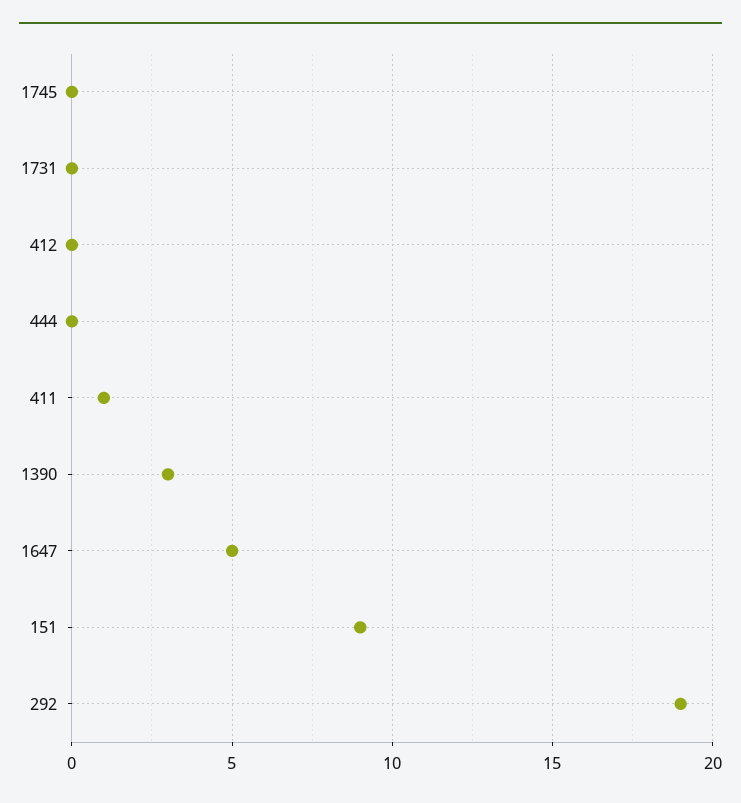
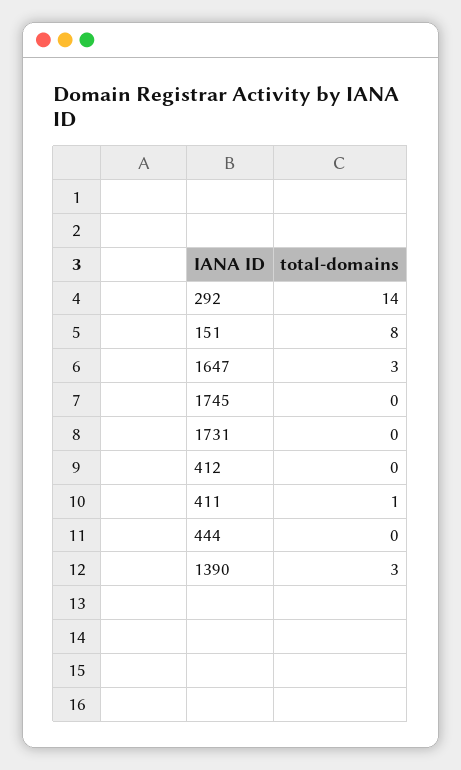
  {
    "1745": 0,
    "1731": 0,
    "412": 0,
    "444": 0,
    "411": 1,
    "1390": 3,
-   "1647": 5,
+   "1647": 3,
-   "151": 9,
+   "151": 8,
-   "292": 19
+   "292": 14
  }

